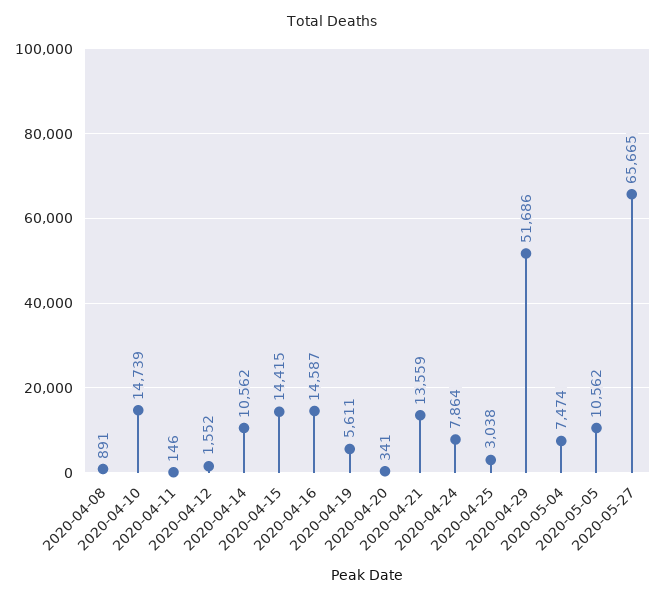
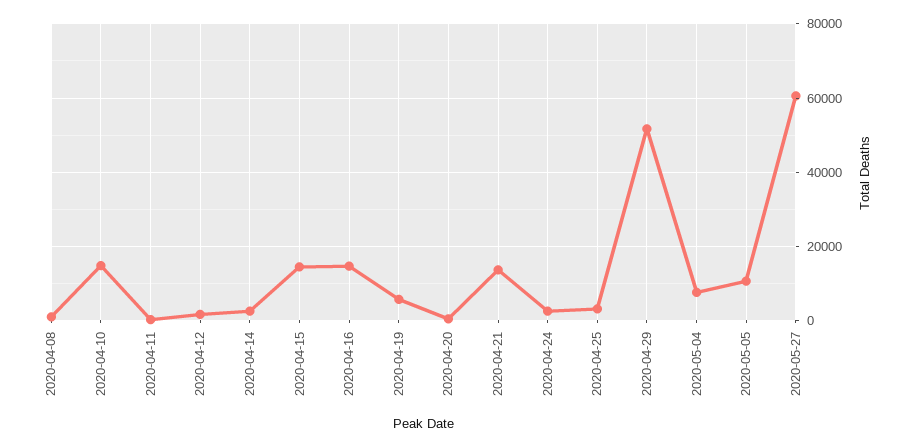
  {
    "2020-04-08": 891,
    "2020-04-10": 14739,
    "2020-04-11": 146,
    "2020-04-12": 1552,
-   "2020-04-14": 10562,
+   "2020-04-14": 2000,
    "2020-04-15": 14415,
    "2020-04-16": 14587,
    "2020-04-19": 5611,
    "2020-04-20": 341,
    "2020-04-21": 13559,
-   "2020-04-24": 7864,
+   "2020-04-24": 2000,
    "2020-04-25": 3038,
    "2020-04-29": 51686,
    "2020-05-04": 7474,
    "2020-05-05": 10562,
-   "2020-05-27": 65665
+   "2020-05-27": 60000
  }

